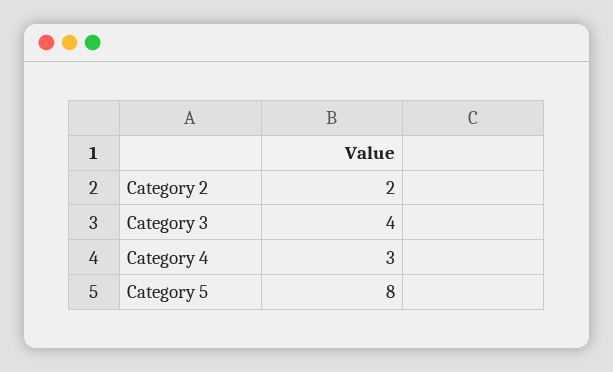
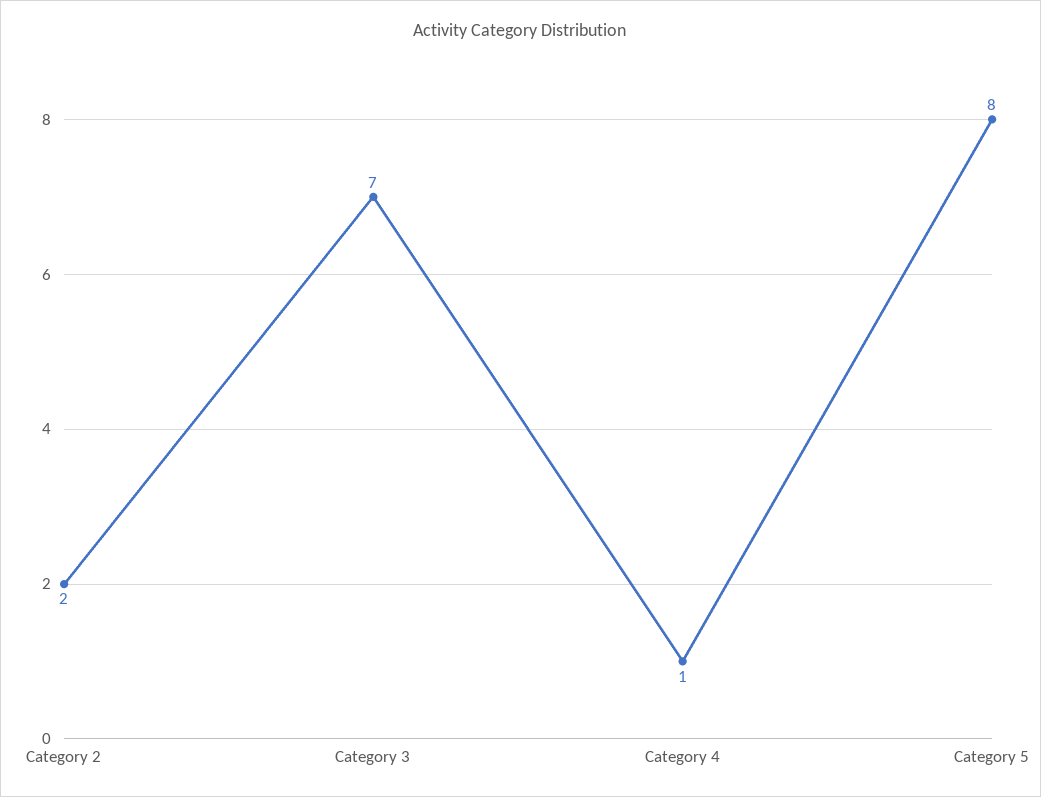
  {
    "Category 2": 2,
-   "Category 3": 4,
+   "Category 3": 7,
-   "Category 4": 3,
+   "Category 4": 1,
    "Category 5": 8
  }

